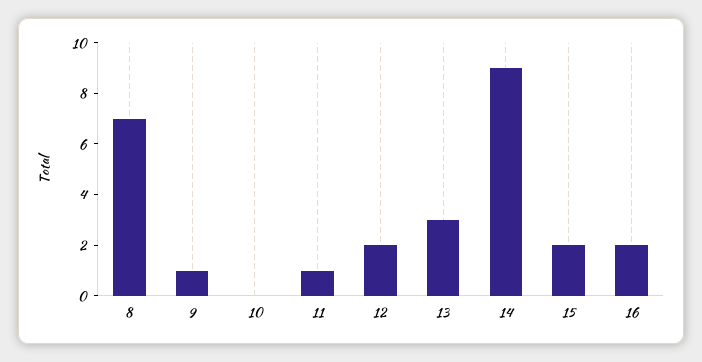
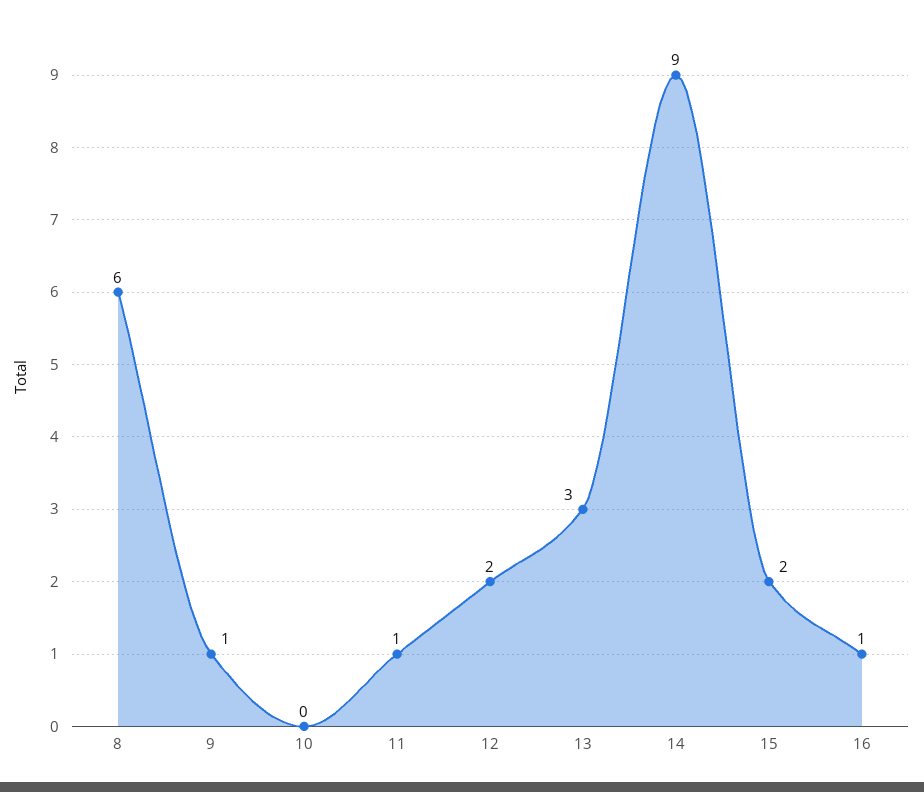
  {
-   "8": 7,
+   "8": 6,
    "9": 1,
    "10": 0,
    "11": 1,
    "12": 2,
    "13": 3,
    "14": 9,
    "15": 2,
-   "16": 2
+   "16": 1
  }

